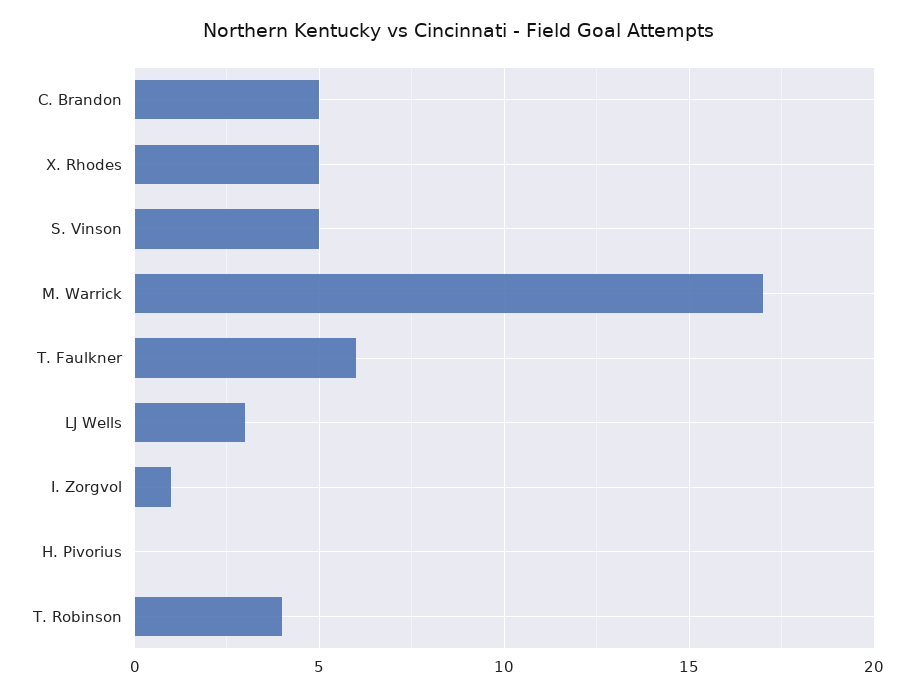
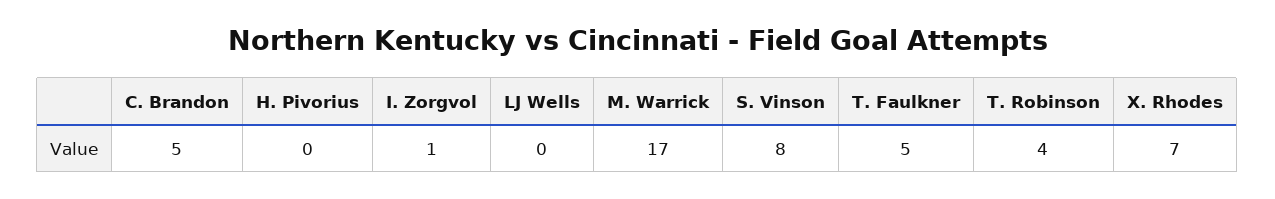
  {
    "C. Brandon": 5,
-   "X. Rhodes": 5,
+   "X. Rhodes": 7,
-   "S. Vinson": 5,
+   "S. Vinson": 8,
    "M. Warrick": 17,
-   "T. Faulkner": 6,
+   "T. Faulkner": 5,
-   "LJ Wells": 3,
+   "LJ Wells": 0,
    "I. Zorgvol": 1,
    "H. Pivorius": 0,
    "T. Robinson": 4
  }

